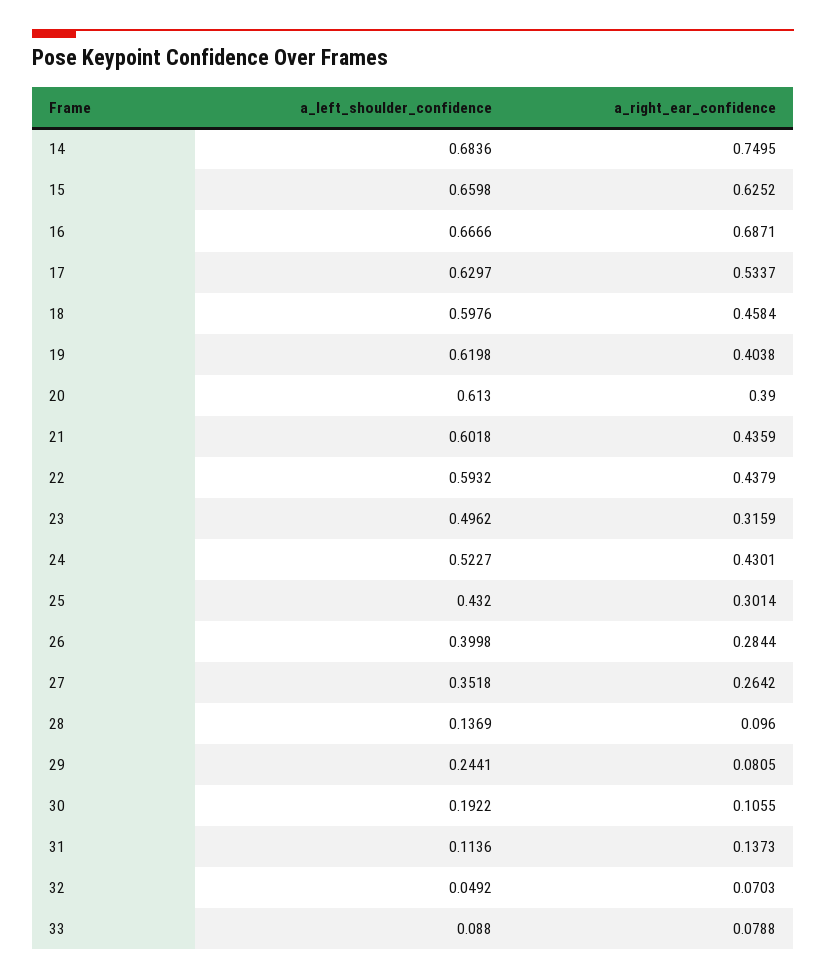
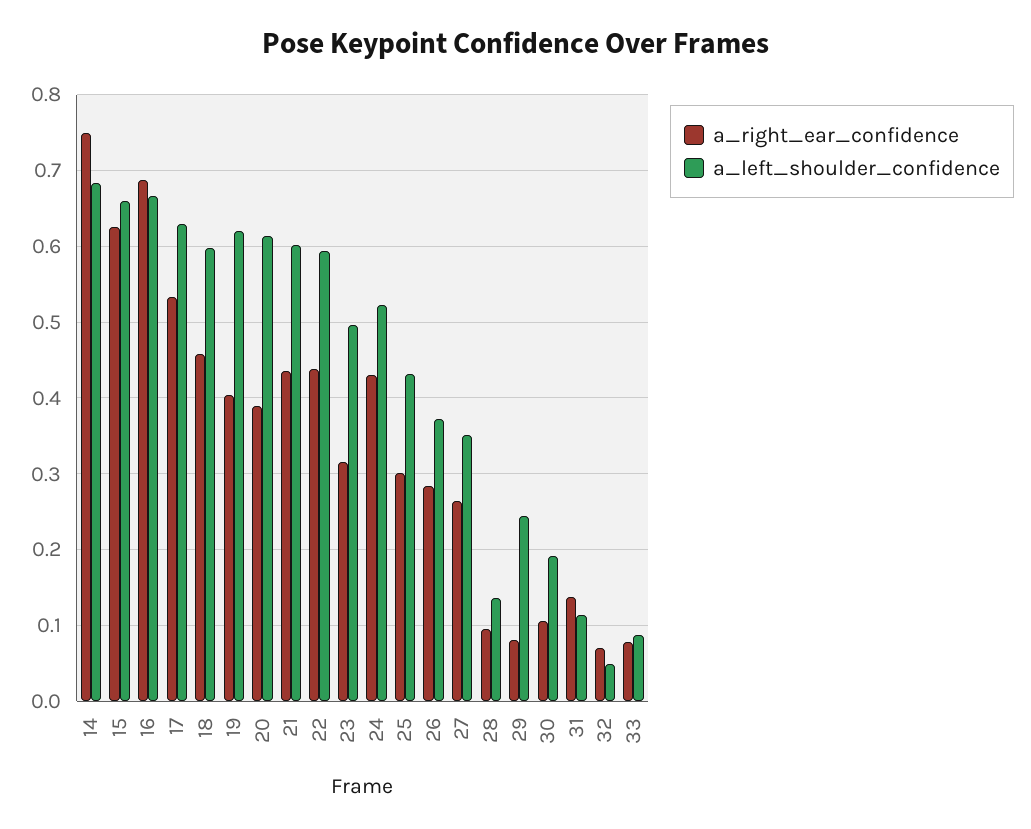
  {
    "a_left_shoulder_confidence": {
      "14": 0.6836,
      "15": 0.6598,
      "16": 0.6666,
      "17": 0.6297,
      "18": 0.5976,
      "19": 0.6198,
      "20": 0.613,
      "21": 0.6018,
      "22": 0.5932,
      "23": 0.4962,
      "24": 0.5227,
      "25": 0.432,
-     "26": 0.3998,
+     "26": 0.37,
      "27": 0.3518,
      "28": 0.1369,
      "29": 0.2441,
      "30": 0.1922,
      "31": 0.1136,
      "32": 0.0492,
      "33": 0.088
    },
    "a_right_ear_confidence": {
      "14": 0.7495,
      "15": 0.6252,
      "16": 0.6871,
      "17": 0.5337,
      "18": 0.4584,
      "19": 0.4038,
      "20": 0.39,
      "21": 0.4359,
      "22": 0.4379,
      "23": 0.3159,
      "24": 0.4301,
      "25": 0.3014,
      "26": 0.2844,
      "27": 0.2642,
      "28": 0.096,
      "29": 0.0805,
      "30": 0.1055,
      "31": 0.1373,
      "32": 0.0703,
      "33": 0.0788
    }
  }

